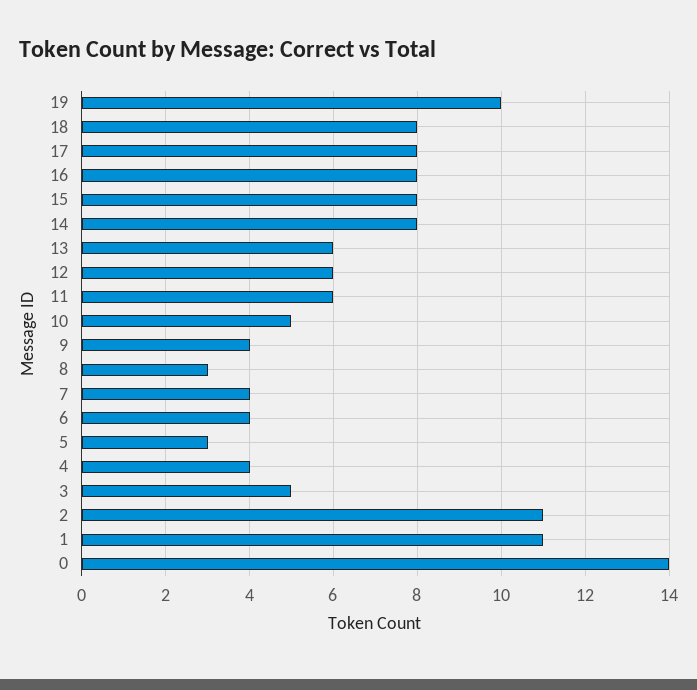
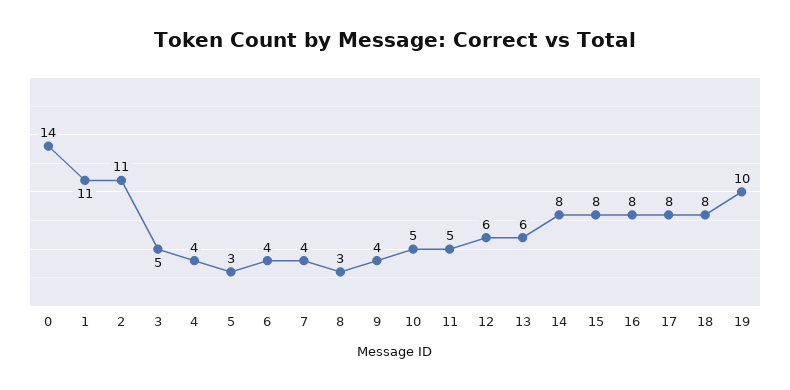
  {
    "19": 10,
    "18": 8,
    "17": 8,
    "16": 8,
    "15": 8,
    "14": 8,
    "13": 6,
    "12": 6,
-   "11": 6,
+   "11": 5,
    "10": 5,
    "9": 4,
    "8": 3,
    "7": 4,
    "6": 4,
    "5": 3,
    "4": 4,
    "3": 5,
    "2": 11,
    "1": 11,
    "0": 14
  }

